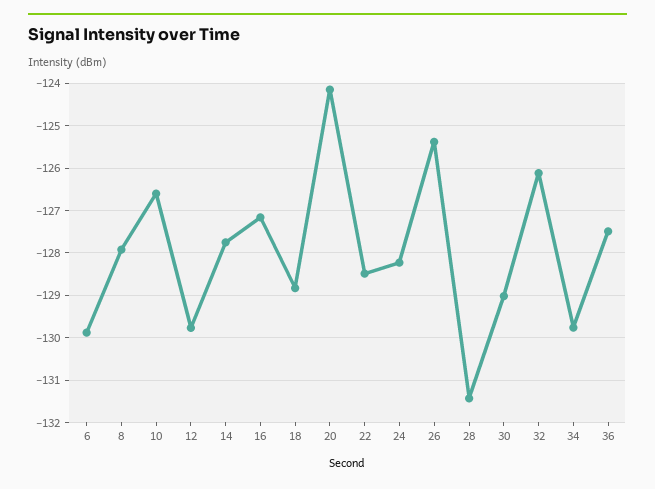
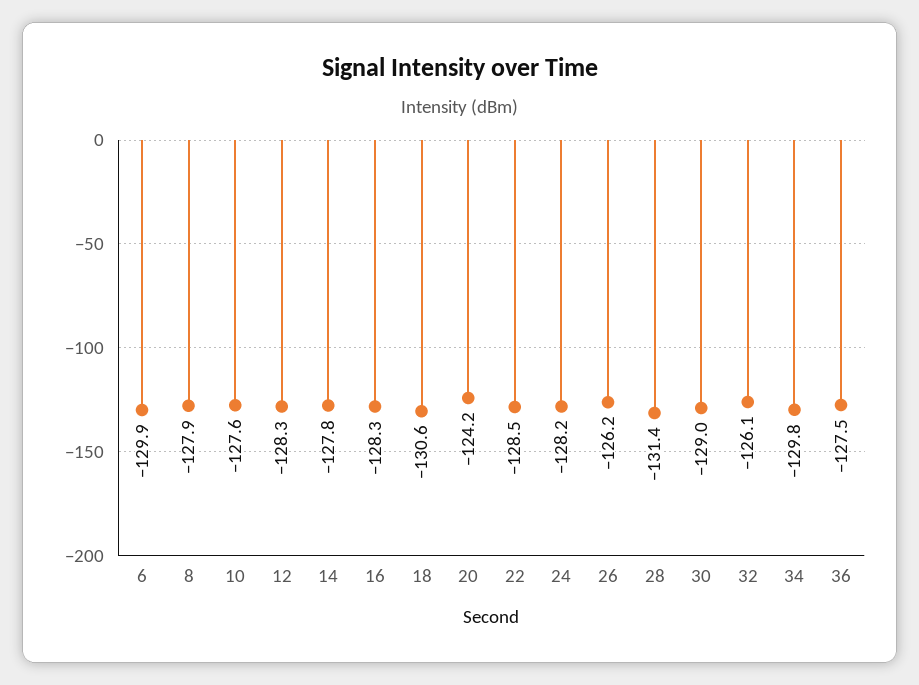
  {
    "6": -129.9,
    "8": -127.9,
-   "10": -126.6,
+   "10": -127.6,
-   "12": -129.8,
+   "12": -128.3,
    "14": -127.8,
-   "16": -127.2,
+   "16": -128.3,
-   "18": -128.8,
+   "18": -130.6,
    "20": -124.2,
    "22": -128.5,
    "24": -128.2,
-   "26": -125.4,
+   "26": -126.2,
    "28": -131.4,
    "30": -129,
    "32": -126.1,
    "34": -129.8,
    "36": -127.5
  }

